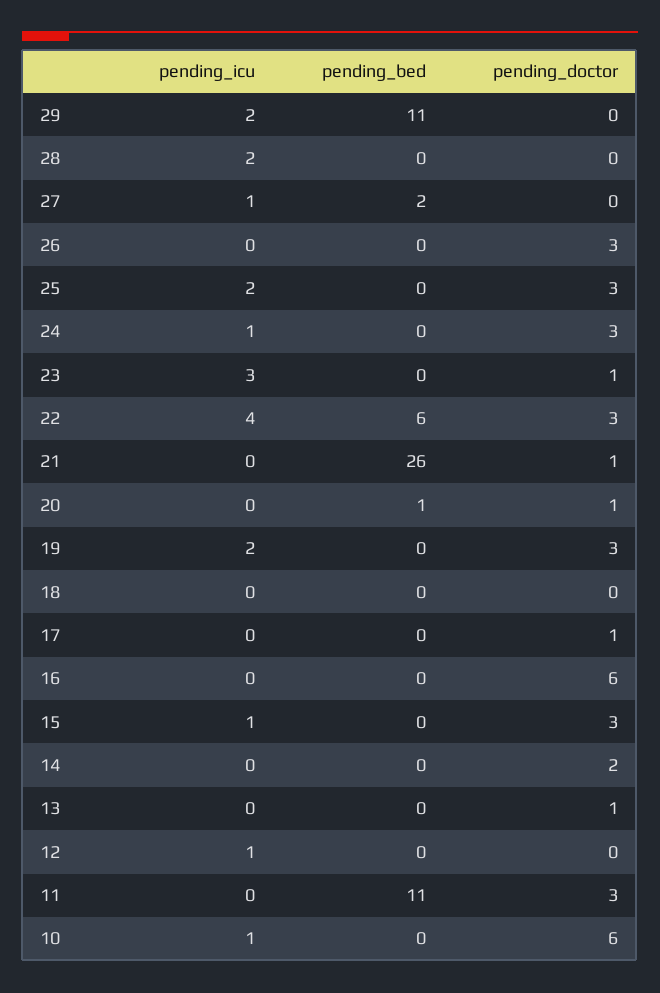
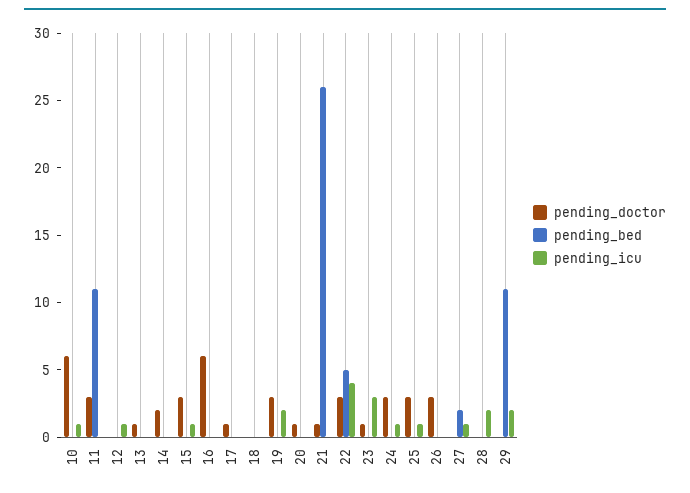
  {
    "pending_icu": {
      "29": 2,
      "28": 2,
      "27": 1,
      "26": 0,
-     "25": 2,
+     "25": 1,
      "24": 1,
      "23": 3,
      "22": 4,
      "21": 0,
      "20": 0,
      "19": 2,
      "18": 0,
      "17": 0,
      "16": 0,
      "15": 1,
      "14": 0,
      "13": 0,
      "12": 1,
      "11": 0,
      "10": 1
    },
    "pending_bed": {
      "29": 11,
      "28": 0,
      "27": 2,
      "26": 0,
      "25": 0,
      "24": 0,
      "23": 0,
-     "22": 6,
+     "22": 5,
      "21": 26,
-     "20": 1,
+     "20": 0,
      "19": 0,
      "18": 0,
      "17": 0,
      "16": 0,
      "15": 0,
      "14": 0,
      "13": 0,
      "12": 0,
      "11": 11,
      "10": 0
    },
    "pending_doctor": {
      "29": 0,
      "28": 0,
      "27": 0,
      "26": 3,
      "25": 3,
      "24": 3,
      "23": 1,
      "22": 3,
      "21": 1,
      "20": 1,
      "19": 3,
      "18": 0,
      "17": 1,
      "16": 6,
      "15": 3,
      "14": 2,
      "13": 1,
      "12": 0,
      "11": 3,
      "10": 6
    }
  }

